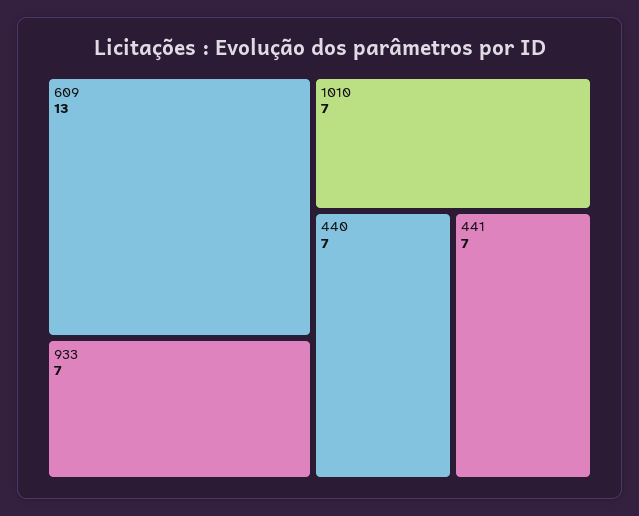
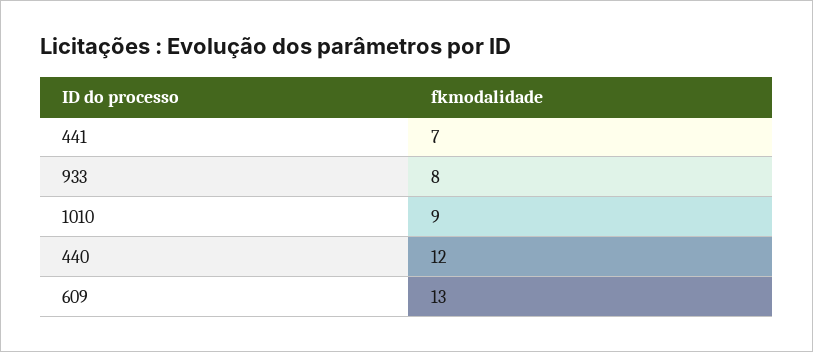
  {
    "609": 13,
-   "933": 7,
+   "933": 8,
-   "1010": 7,
+   "1010": 9,
-   "440": 7,
+   "440": 12,
    "441": 7
  }

